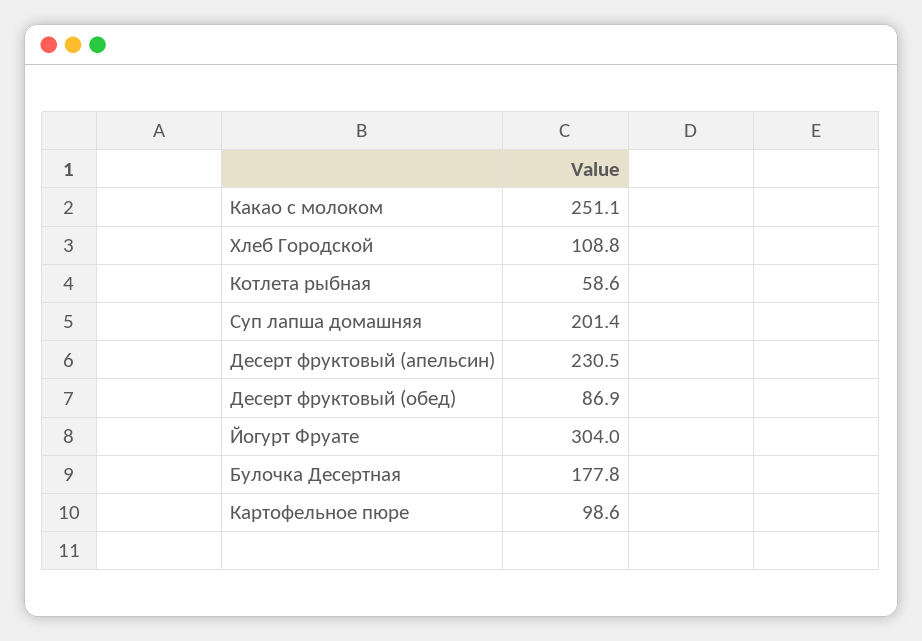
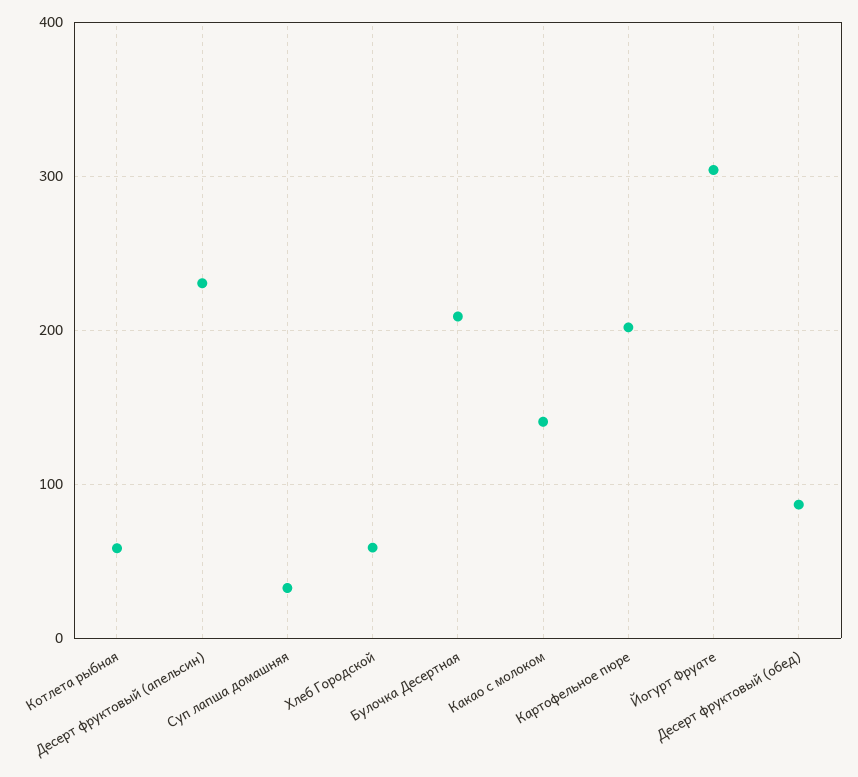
  {
-   "Какао с молоком": 251.1,
+   "Какао с молоком": 140,
-   "Хлеб Городской": 108.8,
+   "Хлеб Городской": 60,
    "Котлета рыбная": 58.6,
-   "Суп лапша домашняя": 201.4,
+   "Суп лапша домашняя": 30,
    "Десерт фруктовый (апельсин)": 230.5,
    "Десерт фруктовый (обед)": 86.9,
    "Йогурт Фруате": 304,
-   "Булочка Десертная": 177.8,
+   "Булочка Десертная": 210,
-   "Картофельное пюре": 98.6
+   "Картофельное пюре": 200
  }

